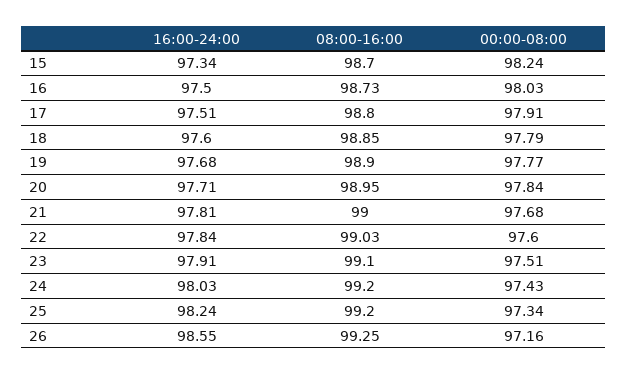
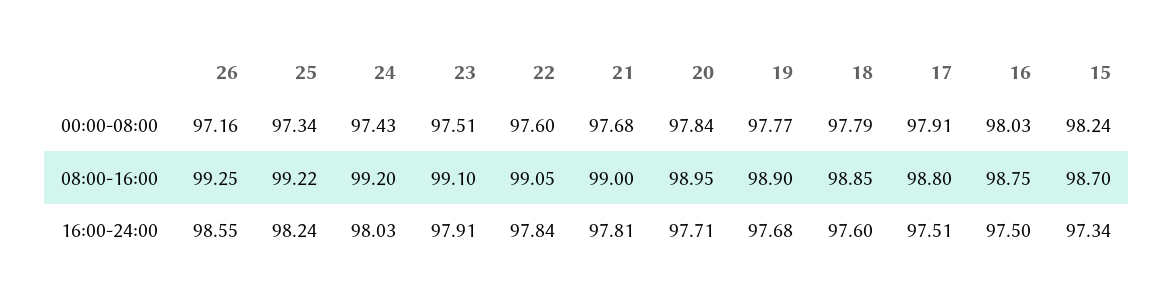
  {
    "16:00-24:00": {
      "15": 97.34,
      "16": 97.5,
      "17": 97.51,
      "18": 97.6,
      "19": 97.68,
      "20": 97.71,
      "21": 97.81,
      "22": 97.84,
      "23": 97.91,
      "24": 98.03,
      "25": 98.24,
      "26": 98.55
    },
    "08:00-16:00": {
      "15": 98.7,
-     "16": 98.73,
+     "16": 98.75,
      "17": 98.8,
      "18": 98.85,
      "19": 98.9,
      "20": 98.95,
      "21": 99,
-     "22": 99.03,
+     "22": 99.05,
      "23": 99.1,
      "24": 99.2,
-     "25": 99.2,
+     "25": 99.22,
      "26": 99.25
    },
    "00:00-08:00": {
      "15": 98.24,
      "16": 98.03,
      "17": 97.91,
      "18": 97.79,
      "19": 97.77,
      "20": 97.84,
      "21": 97.68,
      "22": 97.6,
      "23": 97.51,
      "24": 97.43,
      "25": 97.34,
      "26": 97.16
    }
  }

